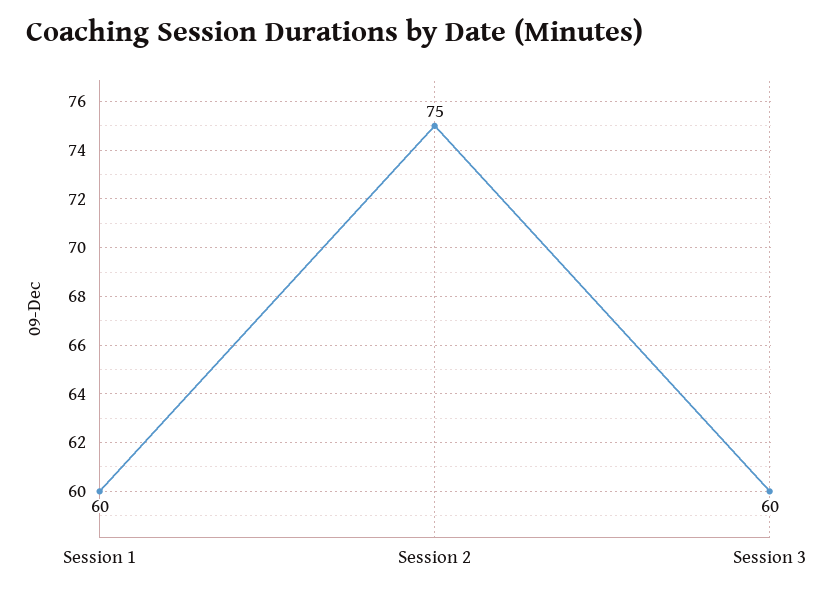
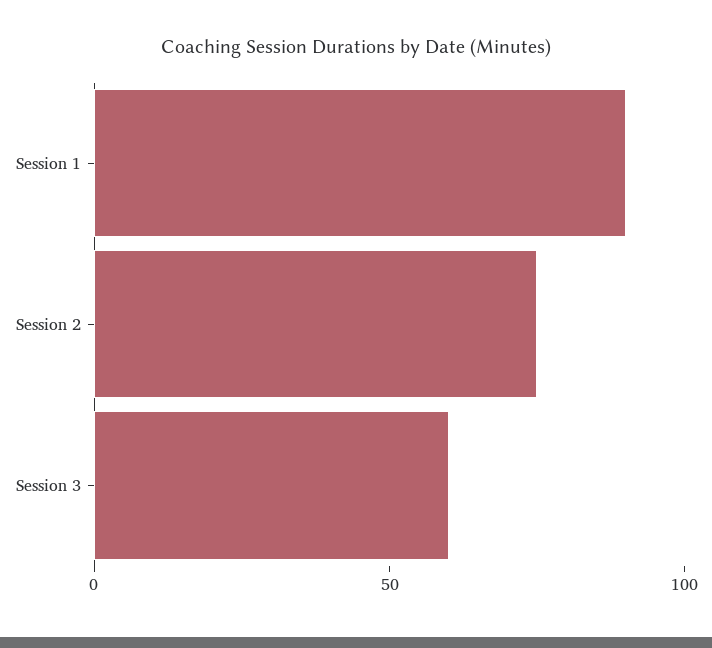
  {
-   "Session 1": 60,
+   "Session 1": 90,
    "Session 2": 75,
    "Session 3": 60
  }

